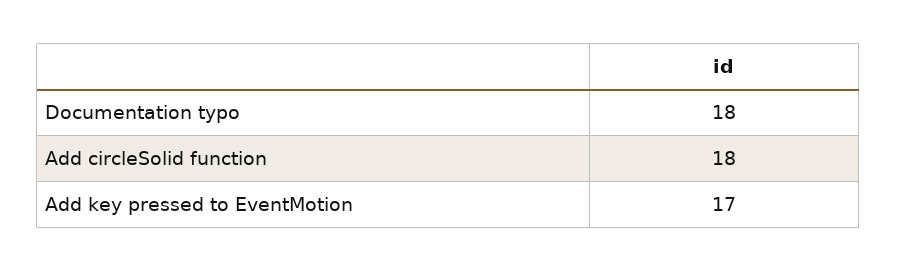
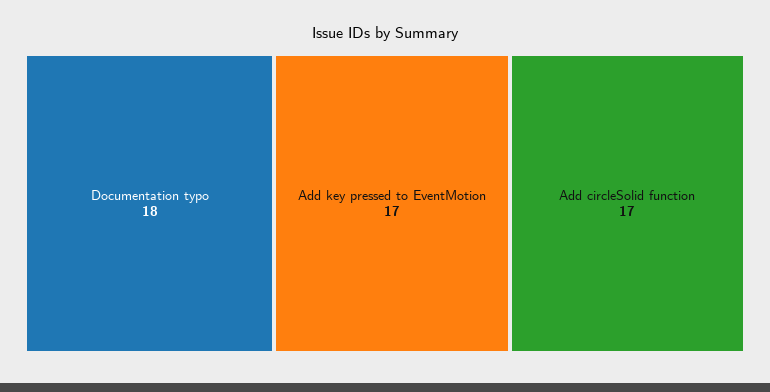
  {
    "Documentation typo": 18,
-   "Add circleSolid function": 18,
+   "Add circleSolid function": 17,
    "Add key pressed to EventMotion": 17
  }

